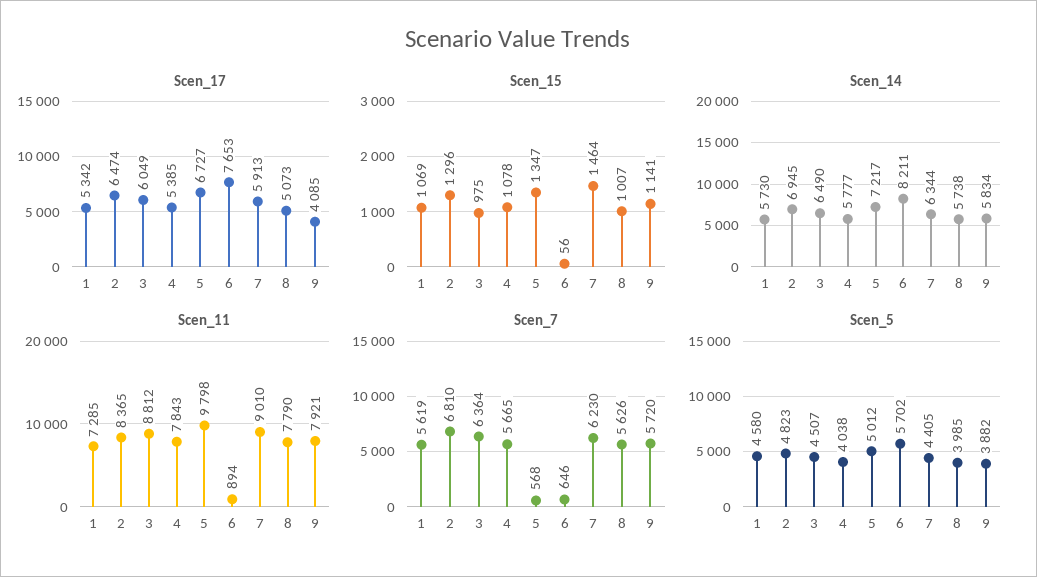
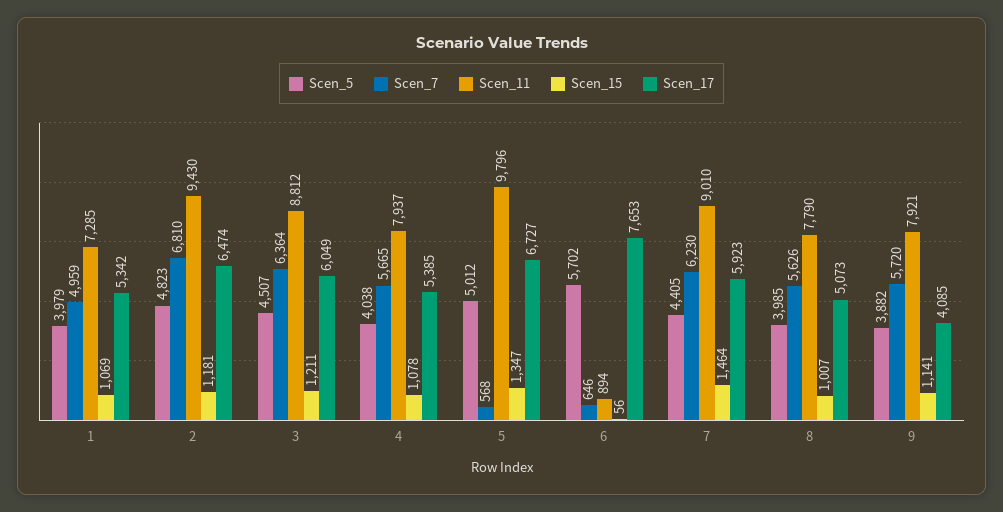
  {
    "Scen_17": {
      "1": 5342,
      "2": 6474,
      "3": 6049,
      "4": 5385,
      "5": 6727,
      "6": 7653,
-     "7": 5913,
+     "7": 5923,
      "8": 5073,
      "9": 4085
    },
    "Scen_15": {
      "1": 1069,
-     "2": 1296,
+     "2": 1181,
-     "3": 975,
+     "3": 1211,
      "4": 1078,
      "5": 1347,
      "6": 56,
      "7": 1464,
      "8": 1007,
      "9": 1141
    },
-   "Scen_14": {
-     "1": 5730,
-     "2": 6945,
-     "3": 6490,
-     "4": 5777,
-     "5": 7217,
-     "6": 8211,
-     "7": 6344,
-     "8": 5738,
-     "9": 5834
-   },
    "Scen_11": {
      "1": 7285,
-     "2": 8365,
+     "2": 9430,
      "3": 8812,
-     "4": 7843,
+     "4": 7937,
-     "5": 9798,
+     "5": 9796,
      "6": 894,
      "7": 9010,
      "8": 7790,
      "9": 7921
    },
    "Scen_7": {
-     "1": 5619,
+     "1": 4959,
      "2": 6810,
      "3": 6364,
      "4": 5665,
      "5": 568,
      "6": 646,
      "7": 6230,
      "8": 5626,
      "9": 5720
    },
    "Scen_5": {
-     "1": 4580,
+     "1": 3979,
      "2": 4823,
      "3": 4507,
      "4": 4038,
      "5": 5012,
      "6": 5702,
      "7": 4405,
      "8": 3985,
      "9": 3882
    }
  }

